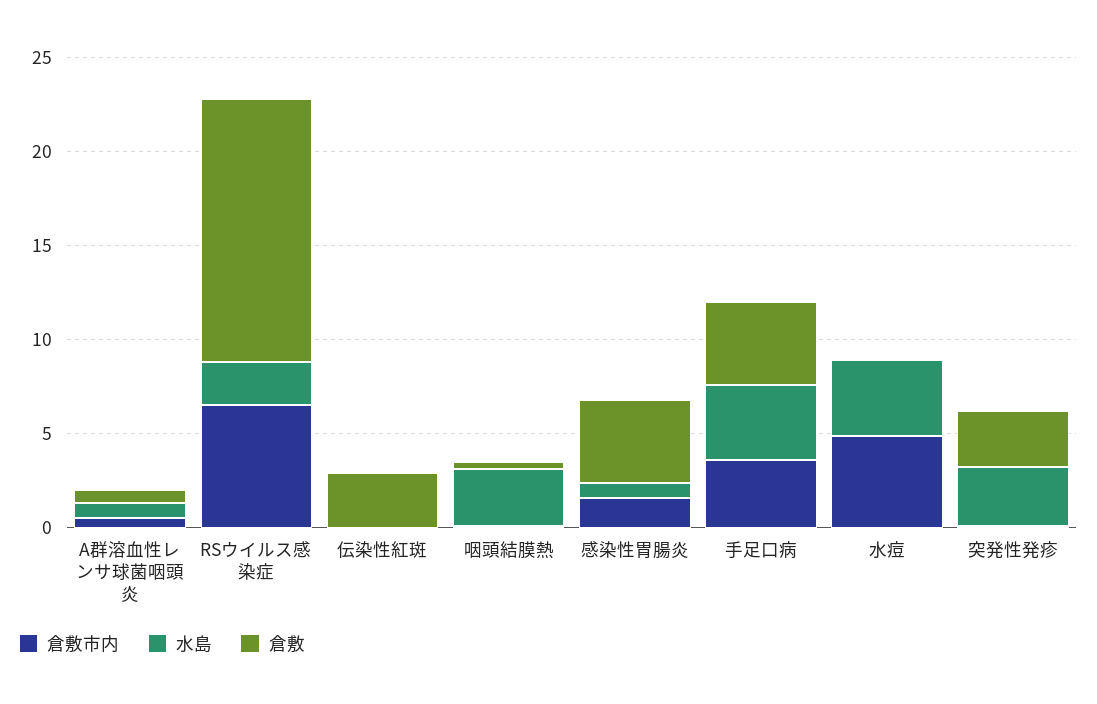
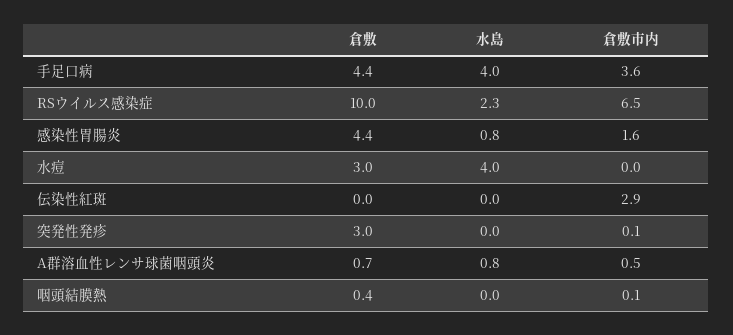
  {
    "倉敷市内": {
      "A群溶血性レンサ球菌咽頭炎": 0.5,
      "RSウイルス感染症": 6.5,
-     "伝染性紅斑": 0,
+     "伝染性紅斑": 2.9,
      "咽頭結膜熱": 0.1,
      "感染性胃腸炎": 1.6,
      "手足口病": 3.6,
-     "水痘": 5,
+     "水痘": 0,
      "突発性発疹": 0.1
    },
    "水島": {
      "A群溶血性レンサ球菌咽頭炎": 0.8,
      "RSウイルス感染症": 2.3,
      "伝染性紅斑": 0,
-     "咽頭結膜熱": 3,
+     "咽頭結膜熱": 0,
      "感染性胃腸炎": 0.8,
      "手足口病": 4,
      "水痘": 4,
-     "突発性発疹": 3
+     "突発性発疹": 0
    },
    "倉敷": {
      "A群溶血性レンサ球菌咽頭炎": 0.7,
-     "RSウイルス感染症": 14,
+     "RSウイルス感染症": 10,
-     "伝染性紅斑": 3,
+     "伝染性紅斑": 0,
      "咽頭結膜熱": 0.4,
      "感染性胃腸炎": 4.4,
      "手足口病": 4.4,
-     "水痘": 0,
+     "水痘": 3,
      "突発性発疹": 3
    }
  }

